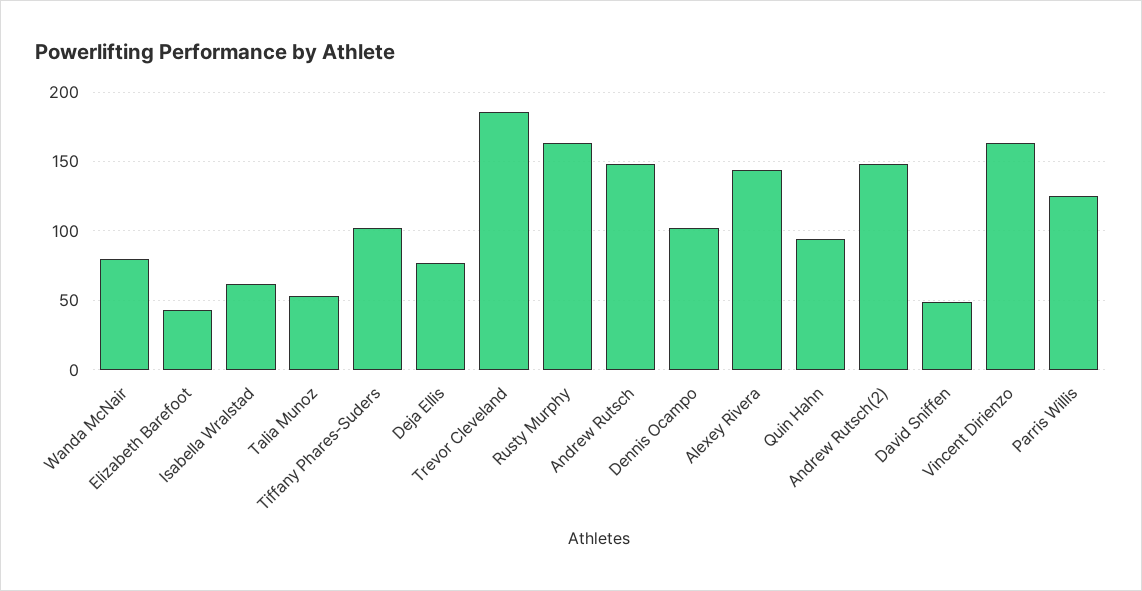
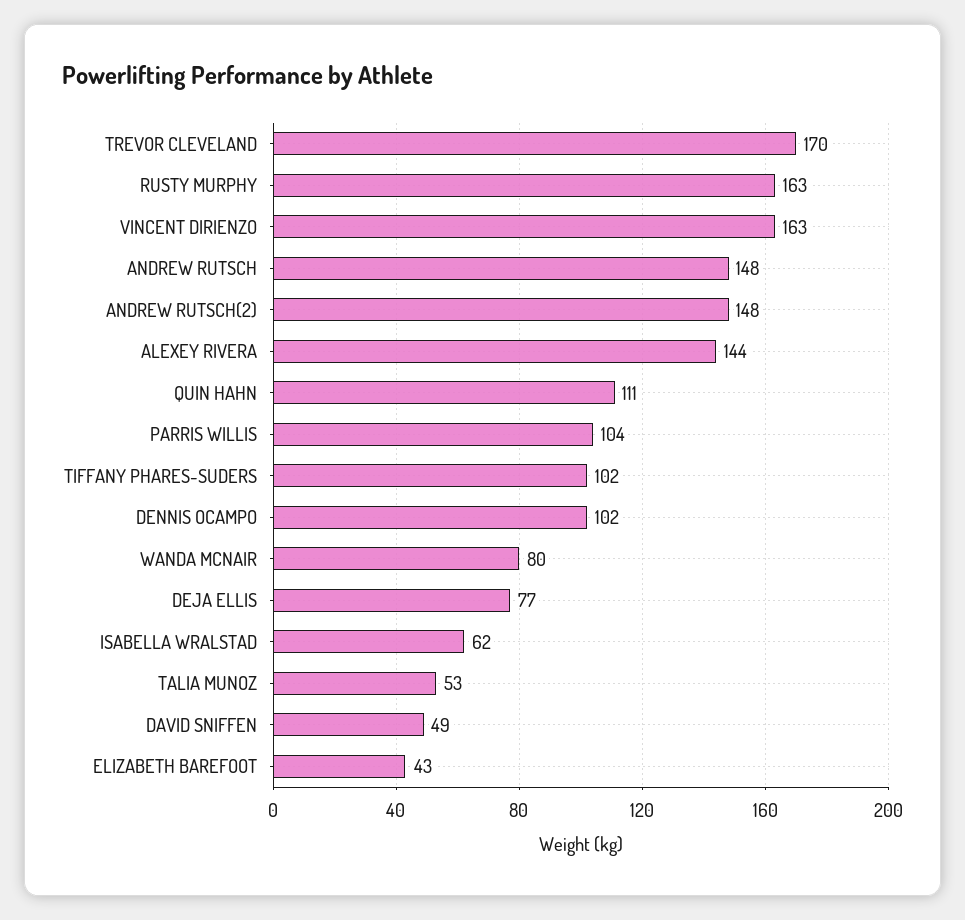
  {
    "Wanda McNair": 80,
    "Elizabeth Barefoot": 43,
    "Isabella Wralstad": 62,
    "Talia Munoz": 53,
    "Tiffany Phares-Suders": 102,
    "Deja Ellis": 77,
-   "Trevor Cleveland": 185,
+   "Trevor Cleveland": 170,
    "Rusty Murphy": 163,
    "Andrew Rutsch": 148,
    "Dennis Ocampo": 102,
    "Alexey Rivera": 144,
-   "Quin Hahn": 95,
+   "Quin Hahn": 111,
    "Andrew Rutsch(2)": 148,
    "David Sniffen": 49,
    "Vincent Dirienzo": 163,
-   "Parris Willis": 125
+   "Parris Willis": 104
  }

